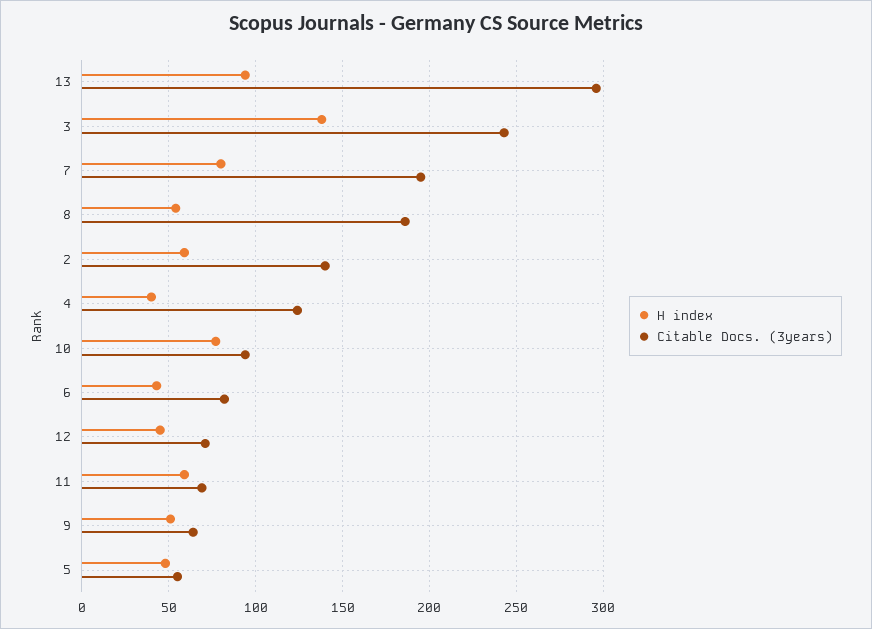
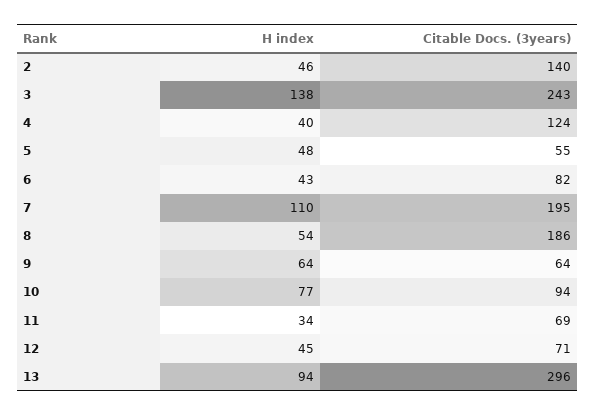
  {
    "H index": {
      "13": 94,
      "3": 138,
-     "7": 80,
+     "7": 110,
      "8": 54,
-     "2": 60,
+     "2": 46,
      "4": 40,
      "10": 77,
      "6": 43,
      "12": 45,
-     "11": 60,
+     "11": 34,
-     "9": 50,
+     "9": 64,
      "5": 48
    },
    "Citable Docs. (3years)": {
      "13": 296,
      "3": 243,
      "7": 195,
      "8": 186,
      "2": 140,
      "4": 124,
      "10": 94,
      "6": 82,
      "12": 71,
      "11": 69,
      "9": 64,
      "5": 55
    }
  }

